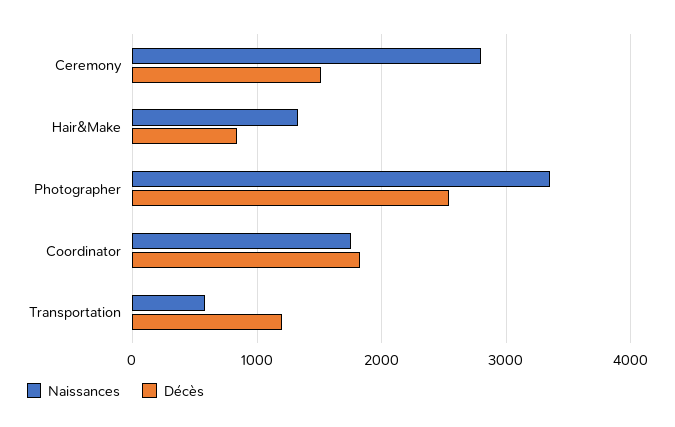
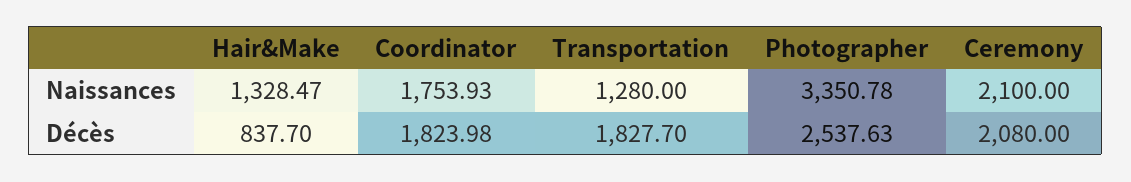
  {
    "Naissances": {
-     "Ceremony": 2800,
+     "Ceremony": 2100,
      "Hair&Make": 1328.47,
      "Photographer": 3350.78,
      "Coordinator": 1753.93,
-     "Transportation": 600
+     "Transportation": 1280
    },
    "Décès": {
-     "Ceremony": 1500,
+     "Ceremony": 2080,
      "Hair&Make": 837.7,
      "Photographer": 2537.63,
      "Coordinator": 1823.98,
-     "Transportation": 1200
+     "Transportation": 1827.7
    }
  }

